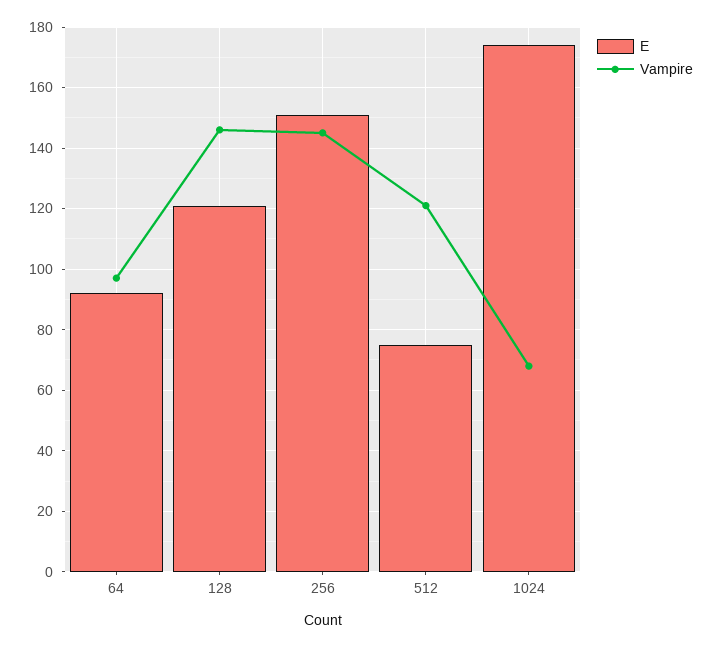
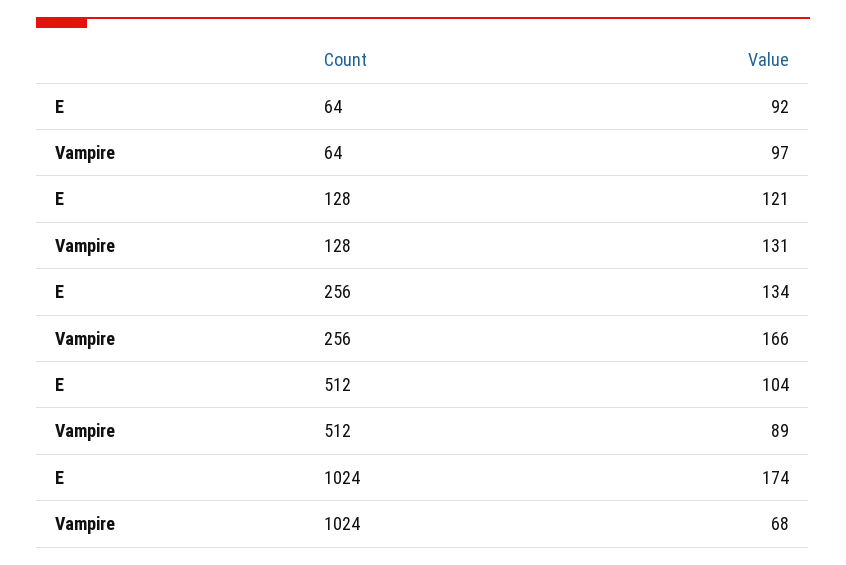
  {
    "E": {
      "64": 92,
      "128": 121,
-     "256": 150,
+     "256": 134,
-     "512": 75,
+     "512": 104,
      "1024": 174
    },
    "Vampire": {
      "64": 97,
-     "128": 145,
+     "128": 131,
-     "256": 145,
+     "256": 166,
-     "512": 120,
+     "512": 89,
      "1024": 68
    }
  }

